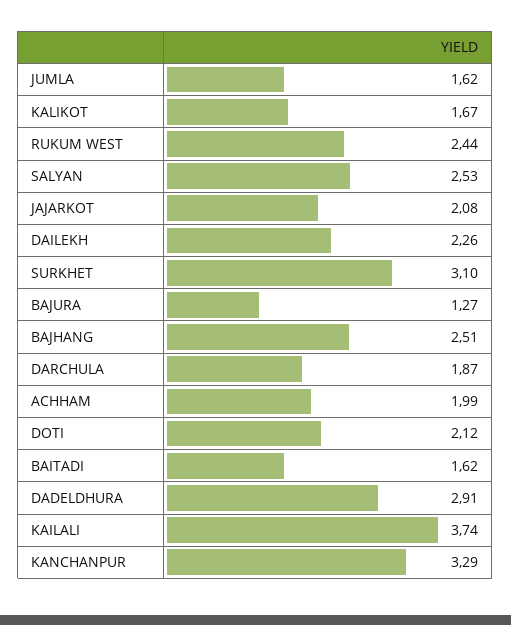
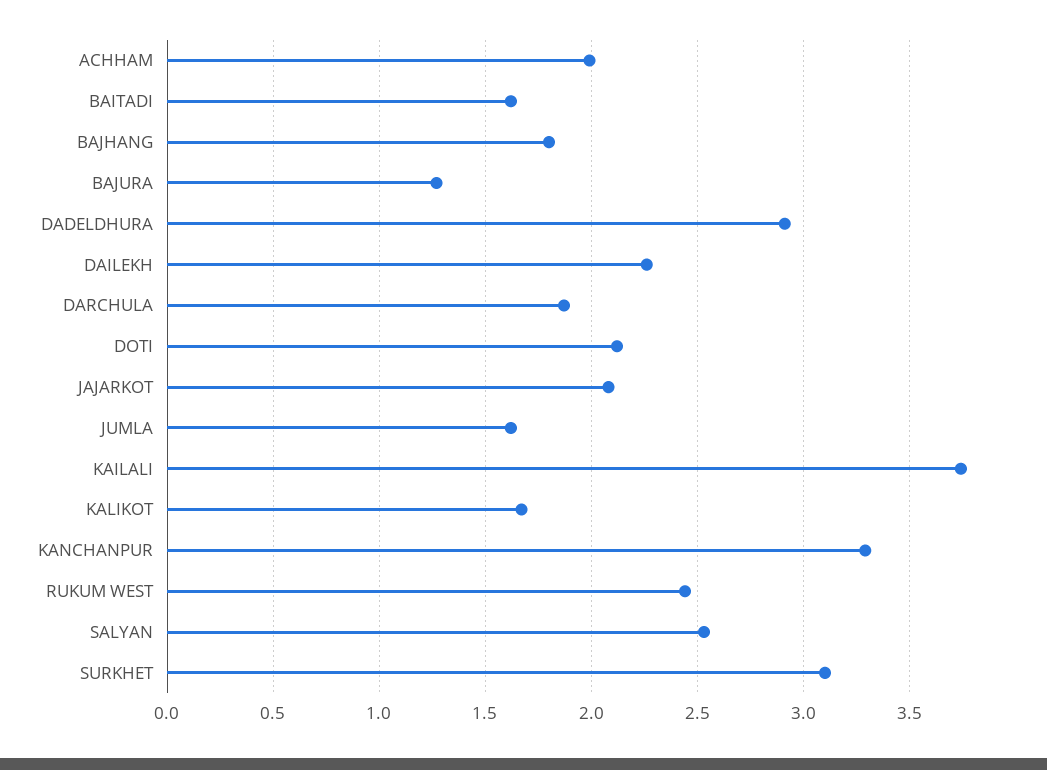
  {
    "JUMLA": 1.62,
    "KALIKOT": 1.67,
    "RUKUM WEST": 2.44,
    "SALYAN": 2.53,
    "JAJARKOT": 2.08,
    "DAILEKH": 2.26,
    "SURKHET": 3.1,
    "BAJURA": 1.27,
-   "BAJHANG": 2.51,
+   "BAJHANG": 1.8,
    "DARCHULA": 1.87,
    "ACHHAM": 1.99,
    "DOTI": 2.12,
    "BAITADI": 1.62,
    "DADELDHURA": 2.91,
    "KAILALI": 3.74,
    "KANCHANPUR": 3.29
  }

